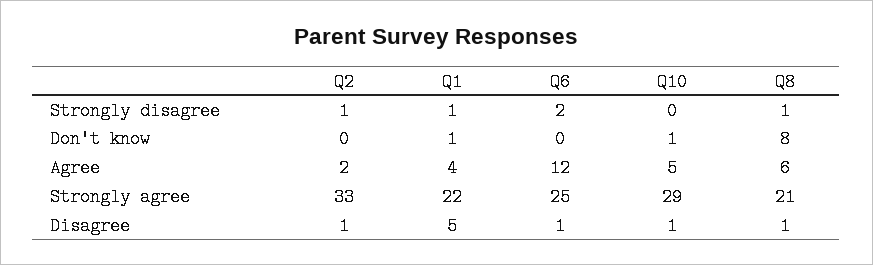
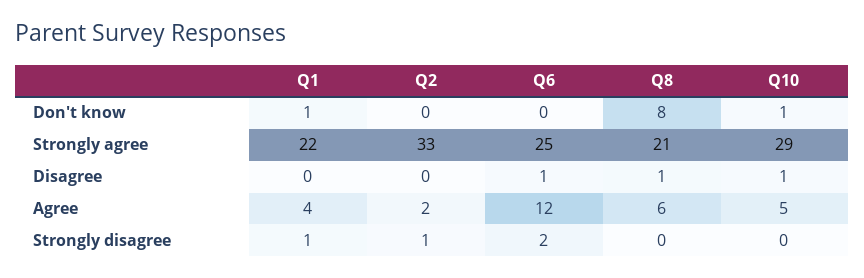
  {
    "Q2": {
      "Strongly disagree": 1,
      "Don't know": 0,
      "Agree": 2,
      "Strongly agree": 33,
-     "Disagree": 1
+     "Disagree": 0
    },
    "Q1": {
      "Strongly disagree": 1,
      "Don't know": 1,
      "Agree": 4,
      "Strongly agree": 22,
-     "Disagree": 5
+     "Disagree": 0
    },
    "Q6": {
      "Strongly disagree": 2,
      "Don't know": 0,
      "Agree": 12,
      "Strongly agree": 25,
      "Disagree": 1
    },
    "Q10": {
      "Strongly disagree": 0,
      "Don't know": 1,
      "Agree": 5,
      "Strongly agree": 29,
      "Disagree": 1
    },
    "Q8": {
-     "Strongly disagree": 1,
+     "Strongly disagree": 0,
      "Don't know": 8,
      "Agree": 6,
      "Strongly agree": 21,
      "Disagree": 1
    }
  }

